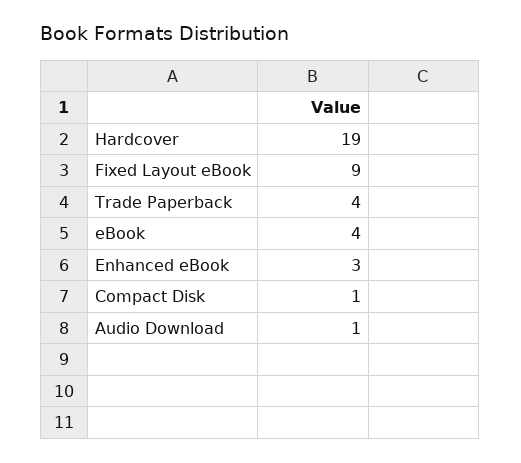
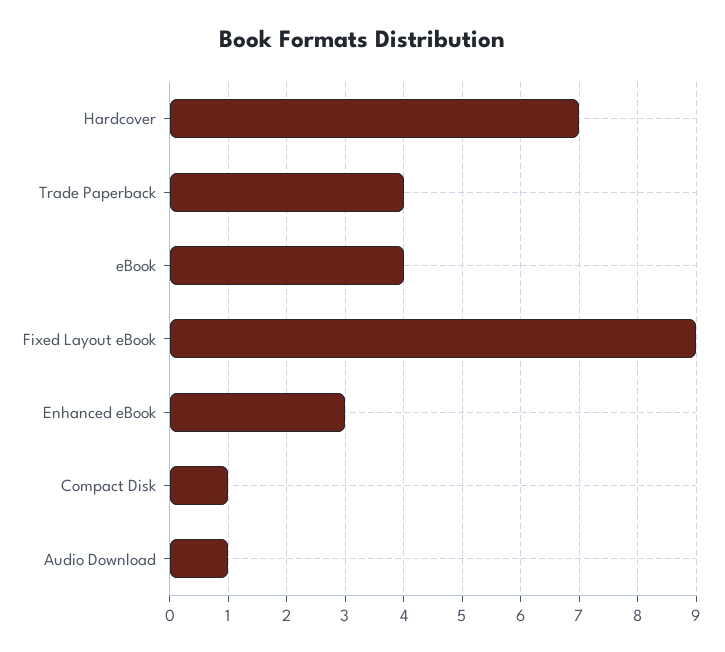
  {
-   "Hardcover": 19,
+   "Hardcover": 7,
    "Fixed Layout eBook": 9,
    "Trade Paperback": 4,
    "eBook": 4,
    "Enhanced eBook": 3,
    "Compact Disk": 1,
    "Audio Download": 1
  }

